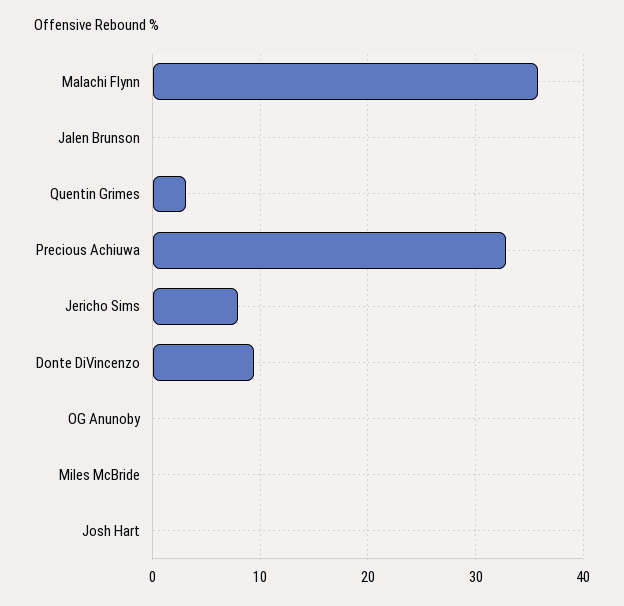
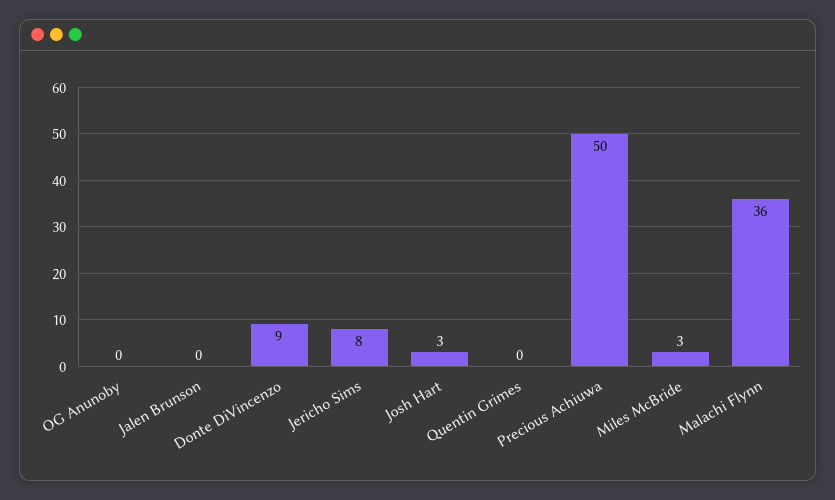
  {
    "Malachi Flynn": 36,
    "Jalen Brunson": 0,
-   "Quentin Grimes": 3,
+   "Quentin Grimes": 0,
-   "Precious Achiuwa": 33,
+   "Precious Achiuwa": 50,
    "Jericho Sims": 8,
    "Donte DiVincenzo": 9,
    "OG Anunoby": 0,
-   "Miles McBride": 0,
+   "Miles McBride": 3,
-   "Josh Hart": 0
+   "Josh Hart": 3
  }

